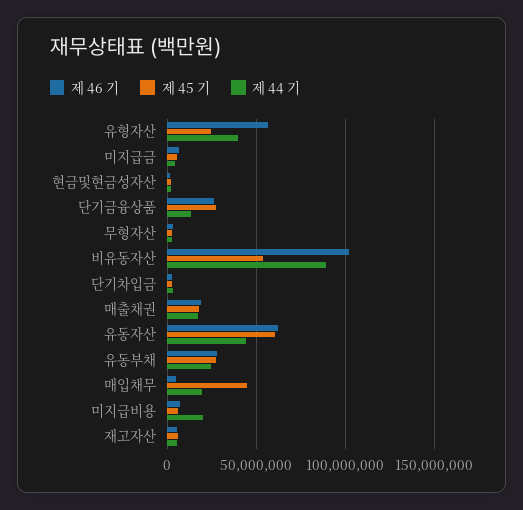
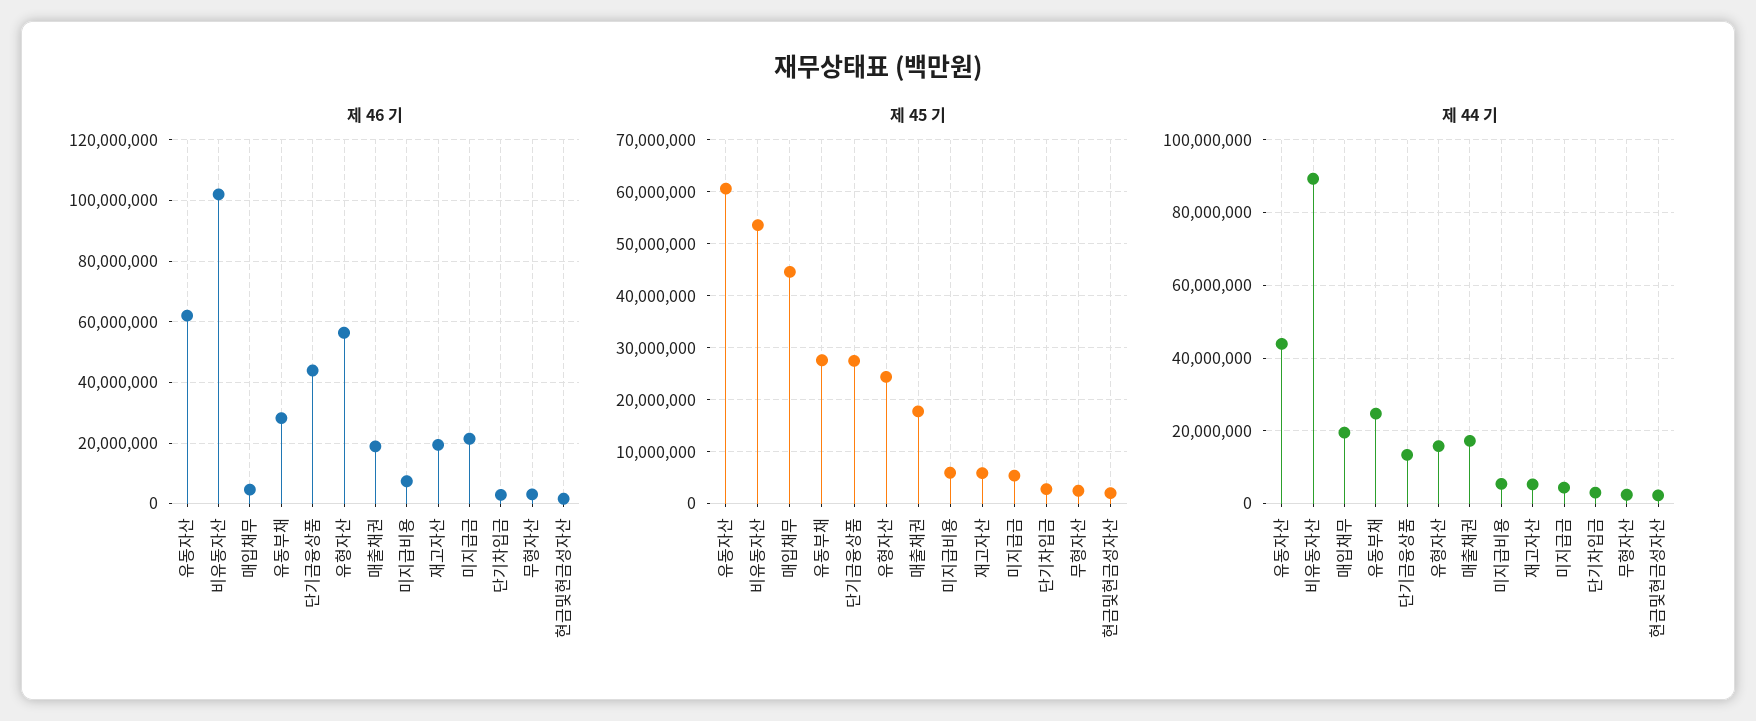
  {
    "제 46 기": {
      "유형자산": 56000000,
-     "미지급금": 5000000,
+     "미지급금": 22000000,
      "현금및현금성자산": 2000000,
-     "단기금융상품": 25000000,
+     "단기금융상품": 44000000,
      "무형자산": 4000000,
      "비유동자산": 102000000,
      "단기차입금": 2000000,
      "매출채권": 18000000,
      "유동자산": 62000000,
      "유동부채": 28000000,
      "매입채무": 4000000,
      "미지급비용": 8000000,
-     "재고자산": 5000000
+     "재고자산": 20000000
    },
    "제 45 기": {
      "유형자산": 24000000,
      "미지급금": 6000000,
      "현금및현금성자산": 2000000,
      "단기금융상품": 28000000,
      "무형자산": 2000000,
      "비유동자산": 54000000,
      "단기차입금": 2000000,
      "매출채권": 18000000,
      "유동자산": 60000000,
      "유동부채": 28000000,
      "매입채무": 44000000,
      "미지급비용": 6000000,
      "재고자산": 6000000
    },
    "제 44 기": {
-     "유형자산": 40000000,
+     "유형자산": 16000000,
      "미지급금": 4000000,
      "현금및현금성자산": 2000000,
      "단기금융상품": 14000000,
      "무형자산": 2000000,
      "비유동자산": 90000000,
      "단기차입금": 4000000,
      "매출채권": 18000000,
      "유동자산": 44000000,
      "유동부채": 24000000,
      "매입채무": 20000000,
-     "미지급비용": 20000000,
+     "미지급비용": 6000000,
      "재고자산": 6000000
    }
  }

